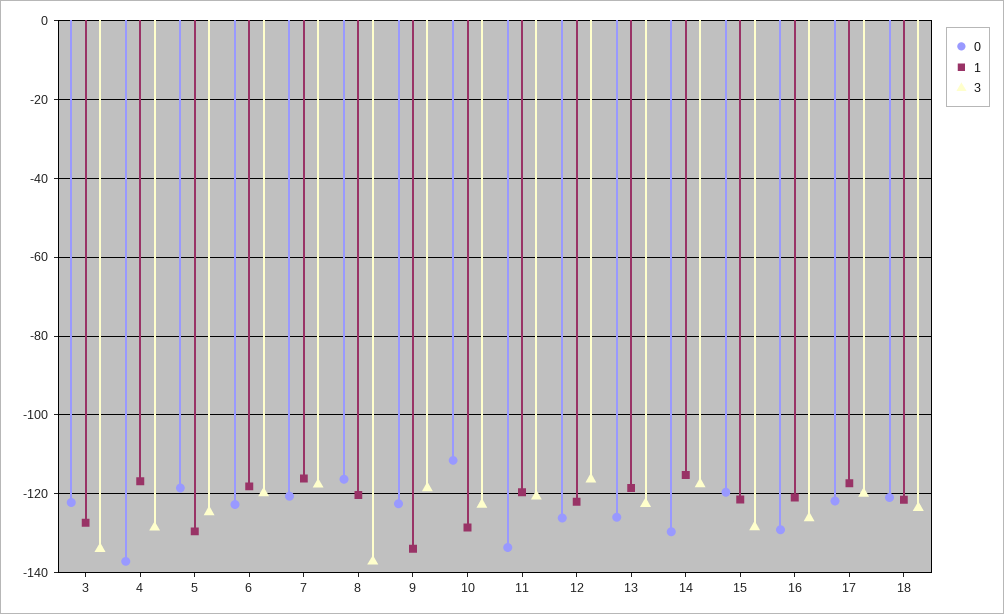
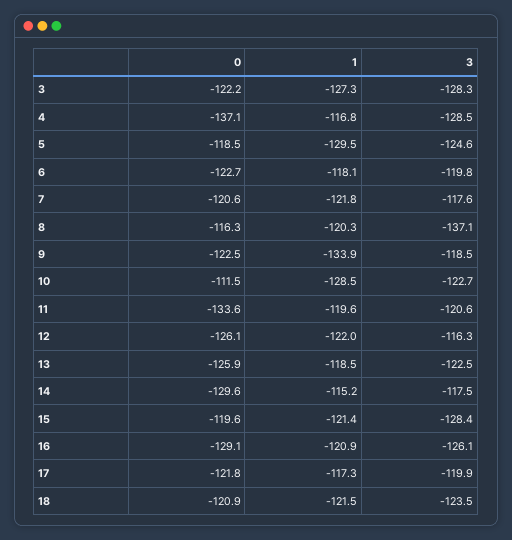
  {
    "0": {
      "3": -122.2,
      "4": -137.1,
      "5": -118.5,
      "6": -122.7,
      "7": -120.6,
      "8": -116.3,
      "9": -122.5,
      "10": -111.5,
      "11": -133.6,
      "12": -126.1,
      "13": -125.9,
      "14": -129.6,
      "15": -119.6,
      "16": -129.1,
      "17": -121.8,
      "18": -120.9
    },
    "1": {
      "3": -127.3,
      "4": -116.8,
      "5": -129.5,
      "6": -118.1,
-     "7": -116,
+     "7": -121.8,
      "8": -120.3,
      "9": -133.9,
      "10": -128.5,
      "11": -119.6,
      "12": -122,
      "13": -118.5,
      "14": -115.2,
      "15": -121.4,
      "16": -120.9,
      "17": -117.3,
      "18": -121.5
    },
    "3": {
-     "3": -134,
+     "3": -128.3,
      "4": -128.5,
      "5": -124.6,
      "6": -119.8,
      "7": -117.6,
      "8": -137.1,
      "9": -118.5,
      "10": -122.7,
      "11": -120.6,
      "12": -116.3,
      "13": -122.5,
      "14": -117.5,
      "15": -128.4,
      "16": -126.1,
      "17": -119.9,
      "18": -123.5
    }
  }

